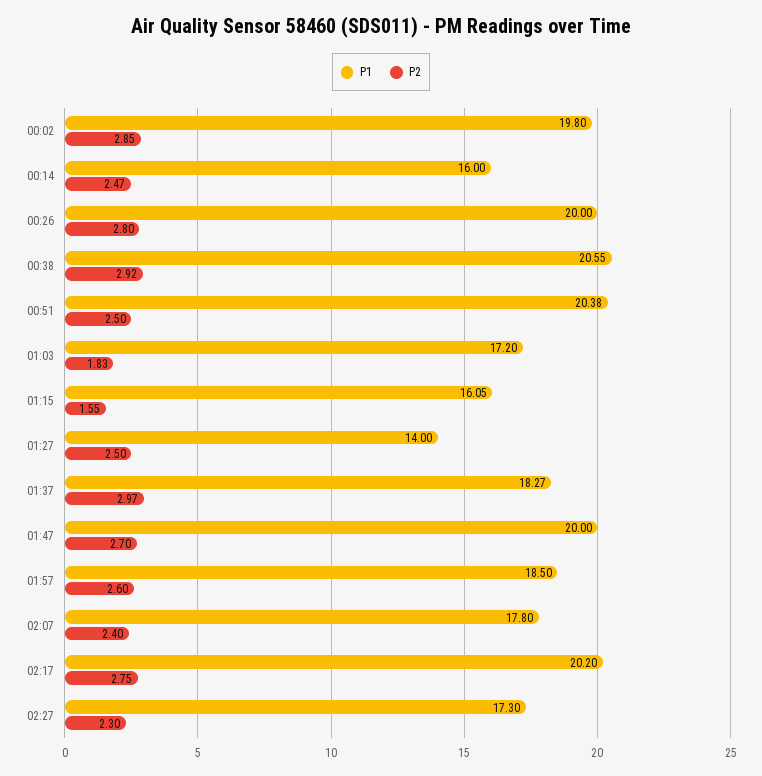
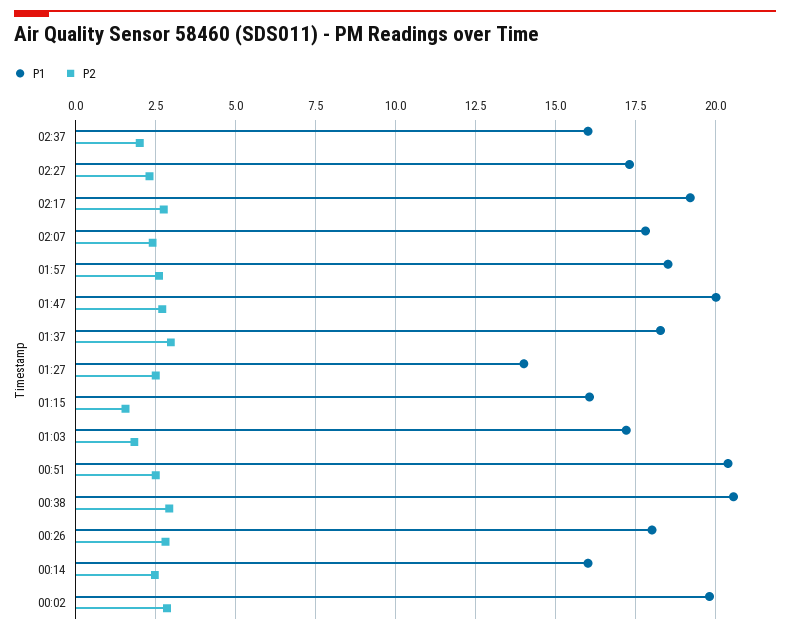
  {
    "P1": {
      "00:02": 19.8,
      "00:14": 16,
-     "00:26": 20,
+     "00:26": 18,
      "00:38": 20.55,
      "00:51": 20.38,
      "01:03": 17.2,
      "01:15": 16.05,
      "01:27": 14,
      "01:37": 18.27,
      "01:47": 20,
      "01:57": 18.5,
      "02:07": 17.8,
-     "02:17": 20.2,
+     "02:17": 19.25,
-     "02:27": 17.3
+     "02:27": 17.3,
+     "02:37": 16
    },
    "P2": {
      "00:02": 2.85,
      "00:14": 2.47,
      "00:26": 2.8,
      "00:38": 2.92,
      "00:51": 2.5,
      "01:03": 1.83,
      "01:15": 1.55,
      "01:27": 2.5,
      "01:37": 2.97,
      "01:47": 2.7,
      "01:57": 2.6,
      "02:07": 2.4,
      "02:17": 2.75,
-     "02:27": 2.3
+     "02:27": 2.3,
+     "02:37": 2
    }
  }

